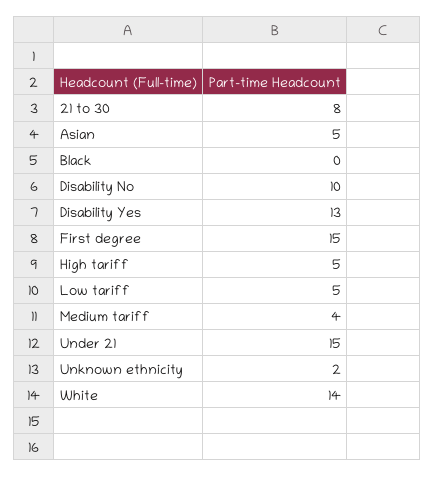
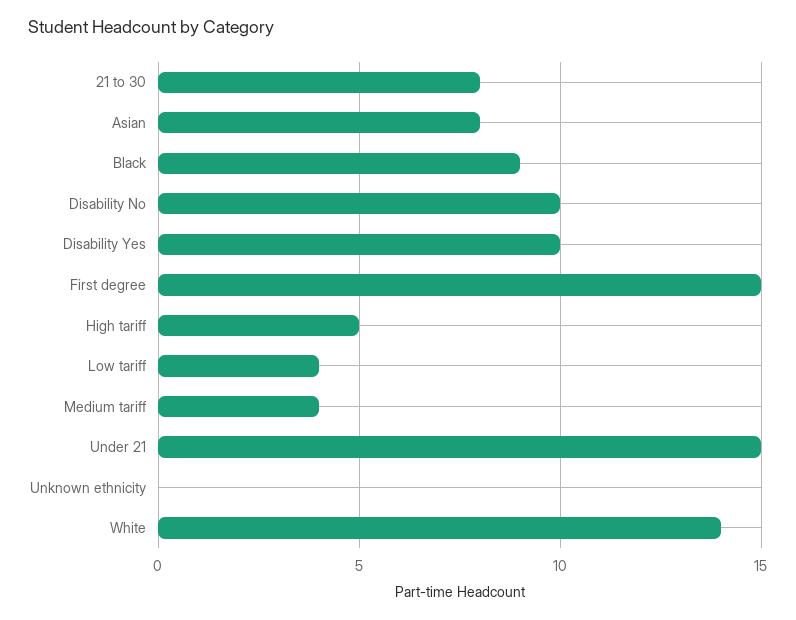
  {
    "21 to 30": 8,
-   "Asian": 5,
+   "Asian": 8,
-   "Black": 0,
+   "Black": 9,
    "Disability No": 10,
-   "Disability Yes": 13,
+   "Disability Yes": 10,
    "First degree": 15,
    "High tariff": 5,
-   "Low tariff": 5,
+   "Low tariff": 4,
    "Medium tariff": 4,
    "Under 21": 15,
-   "Unknown ethnicity": 2,
+   "Unknown ethnicity": 0,
    "White": 14
  }

